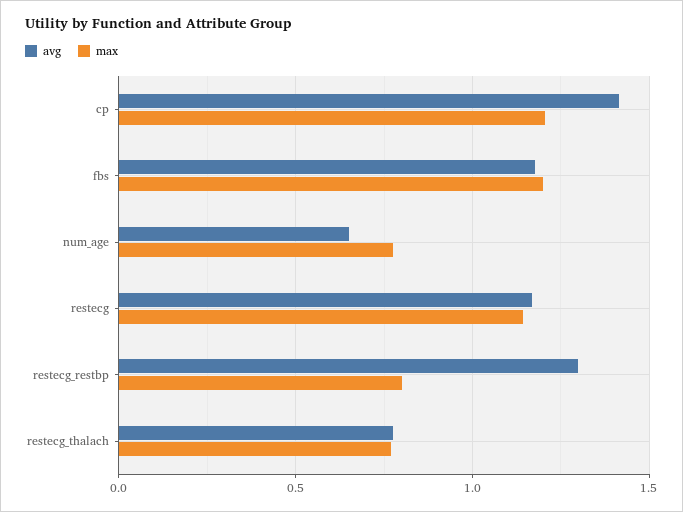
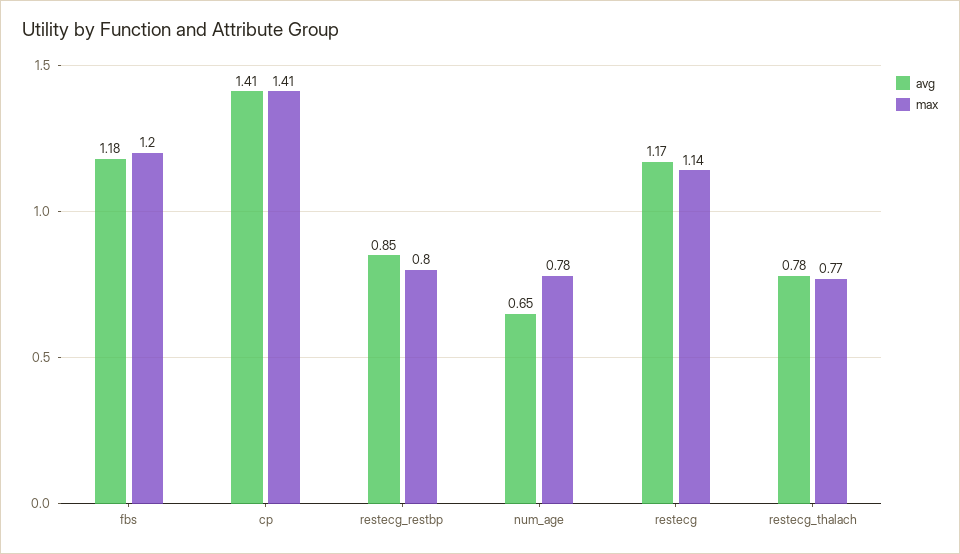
  {
    "avg": {
      "cp": 1.41,
      "fbs": 1.18,
      "num_age": 0.65,
      "restecg": 1.17,
-     "restecg_restbp": 1.3,
+     "restecg_restbp": 0.85,
      "restecg_thalach": 0.78
    },
    "max": {
-     "cp": 1.2,
+     "cp": 1.41,
      "fbs": 1.2,
      "num_age": 0.78,
      "restecg": 1.14,
      "restecg_restbp": 0.8,
      "restecg_thalach": 0.77
    }
  }

